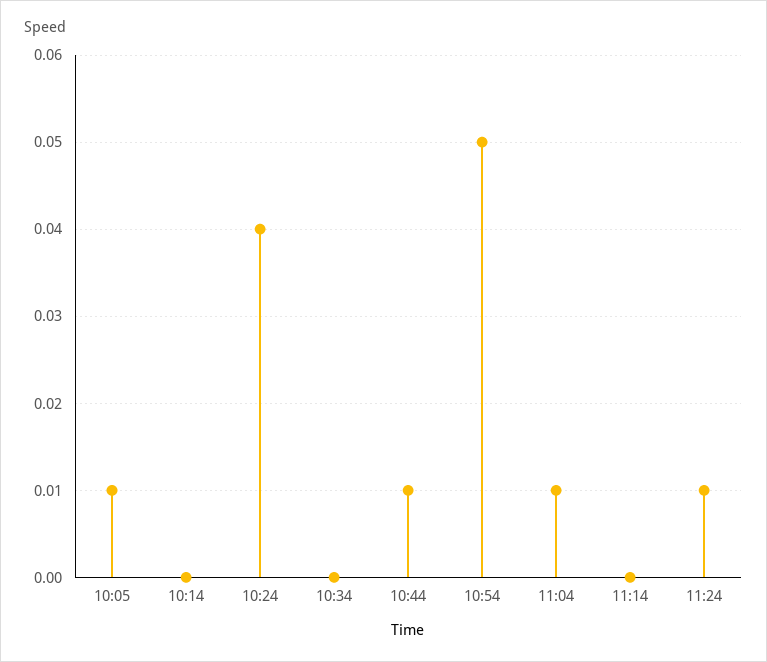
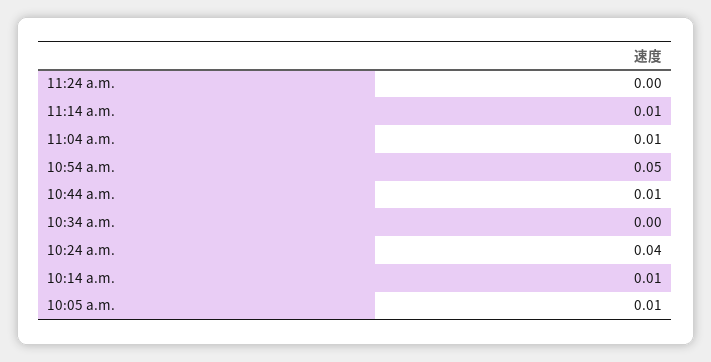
  {
    "10:05": 0.01,
-   "10:14": 0,
+   "10:14": 0.01,
    "10:24": 0.04,
    "10:34": 0,
    "10:44": 0.01,
    "10:54": 0.05,
    "11:04": 0.01,
-   "11:14": 0,
+   "11:14": 0.01,
-   "11:24": 0.01
+   "11:24": 0
  }

